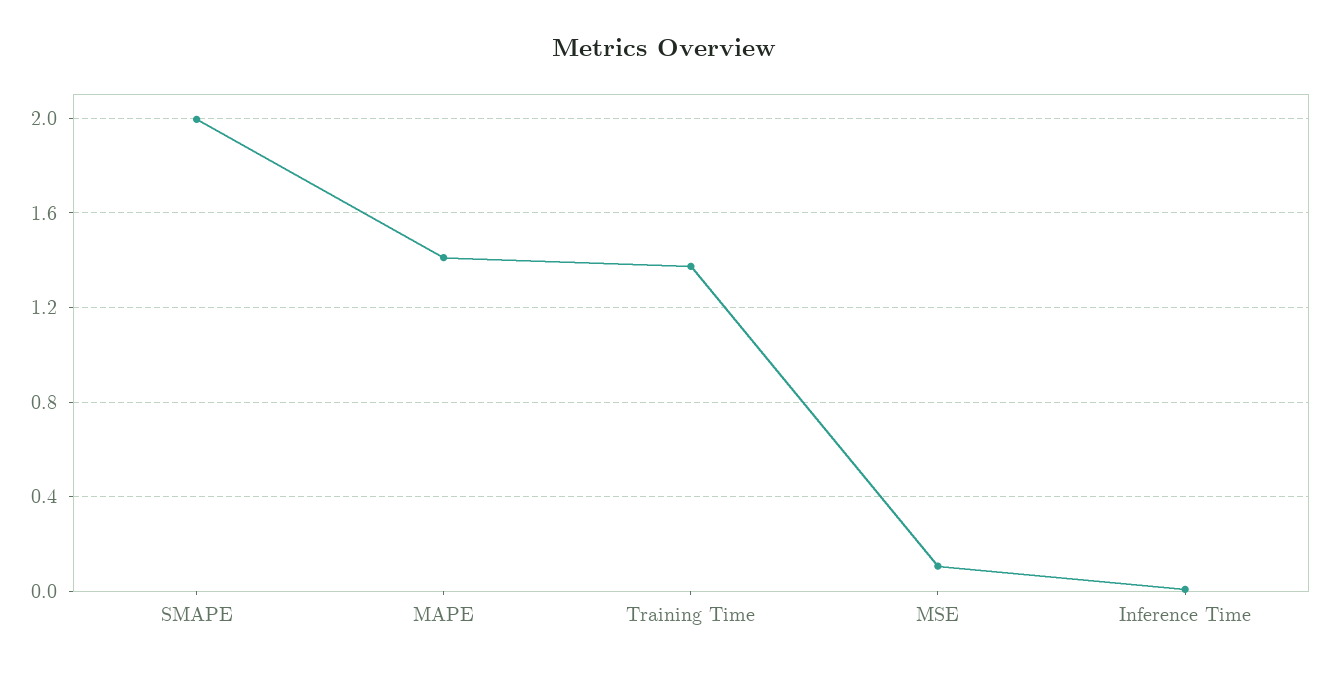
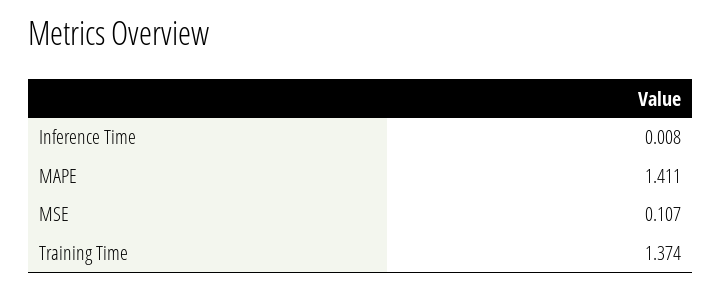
  {
-   "SMAPE": 2,
    "MAPE": 1.411,
    "Training Time": 1.374,
    "MSE": 0.107,
    "Inference Time": 0.008
  }

